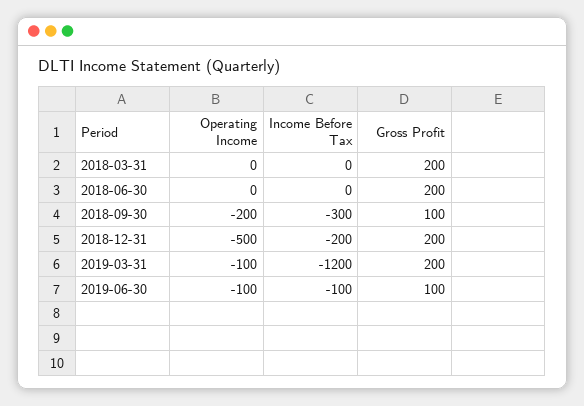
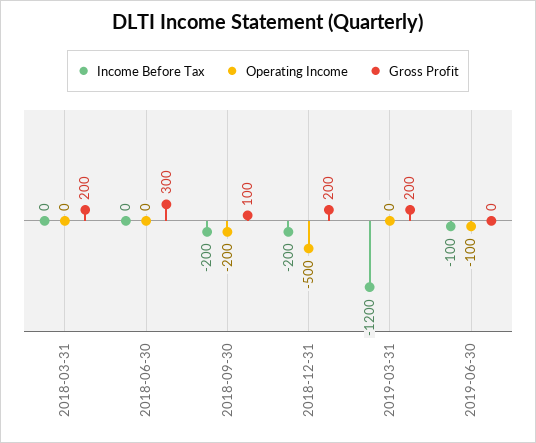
  {
    "Operating Income": {
      "2018-03-31": 0,
      "2018-06-30": 0,
      "2018-09-30": -200,
      "2018-12-31": -500,
-     "2019-03-31": -100,
+     "2019-03-31": 0,
      "2019-06-30": -100
    },
    "Income Before Tax": {
      "2018-03-31": 0,
      "2018-06-30": 0,
-     "2018-09-30": -300,
+     "2018-09-30": -200,
      "2018-12-31": -200,
      "2019-03-31": -1200,
      "2019-06-30": -100
    },
    "Gross Profit": {
      "2018-03-31": 200,
-     "2018-06-30": 200,
+     "2018-06-30": 300,
      "2018-09-30": 100,
      "2018-12-31": 200,
      "2019-03-31": 200,
-     "2019-06-30": 100
+     "2019-06-30": 0
    }
  }

